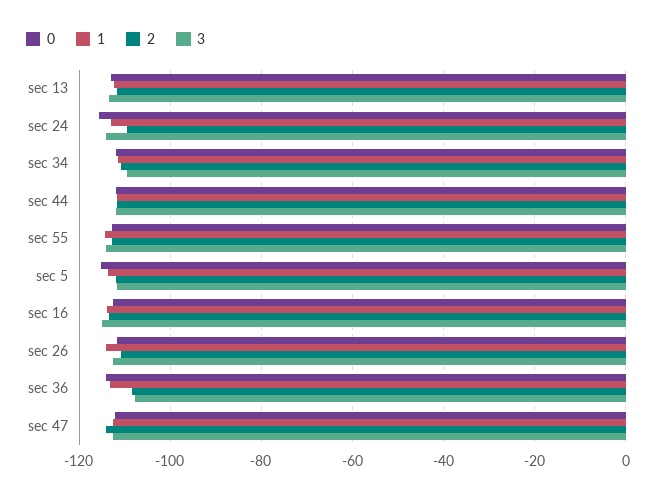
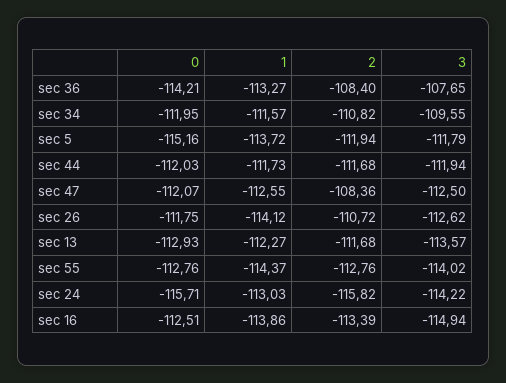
  {
    "0": {
      "sec 13": -112.93,
      "sec 24": -115.71,
      "sec 34": -111.95,
      "sec 44": -112.03,
      "sec 55": -112.76,
      "sec 5": -115.16,
      "sec 16": -112.51,
      "sec 26": -111.75,
      "sec 36": -114.21,
      "sec 47": -112.07
    },
    "1": {
      "sec 13": -112.27,
      "sec 24": -113.03,
      "sec 34": -111.57,
      "sec 44": -111.73,
      "sec 55": -114.37,
      "sec 5": -113.72,
      "sec 16": -113.86,
      "sec 26": -114.12,
      "sec 36": -113.27,
      "sec 47": -112.55
    },
    "2": {
      "sec 13": -111.68,
-     "sec 24": -110,
+     "sec 24": -115.82,
      "sec 34": -110.82,
      "sec 44": -111.68,
      "sec 55": -112.76,
      "sec 5": -111.94,
      "sec 16": -113.39,
      "sec 26": -110.72,
      "sec 36": -108.4,
-     "sec 47": -114
+     "sec 47": -108.36
    },
    "3": {
      "sec 13": -113.57,
      "sec 24": -114.22,
      "sec 34": -109.55,
      "sec 44": -111.94,
      "sec 55": -114.02,
      "sec 5": -111.79,
      "sec 16": -114.94,
      "sec 26": -112.62,
      "sec 36": -107.65,
      "sec 47": -112.5
    }
  }

